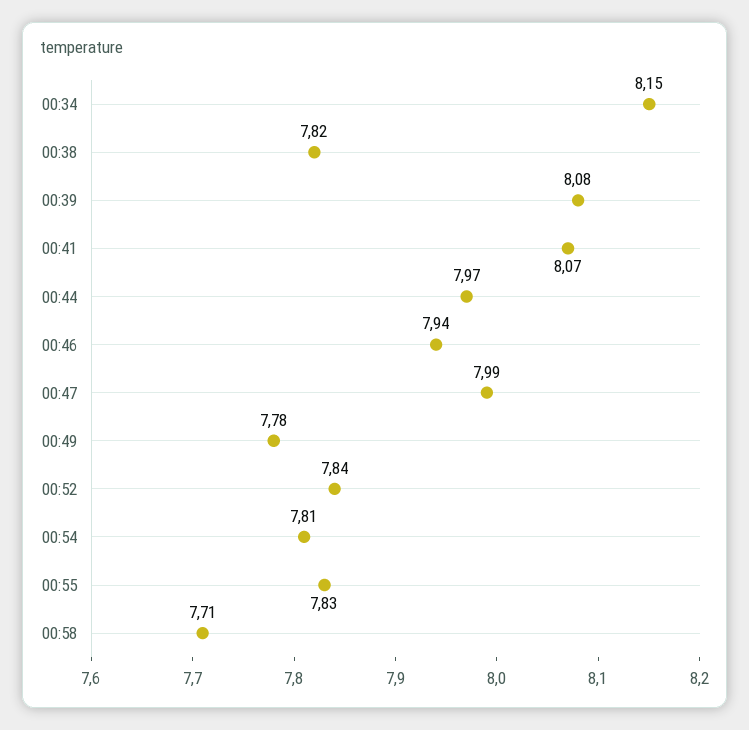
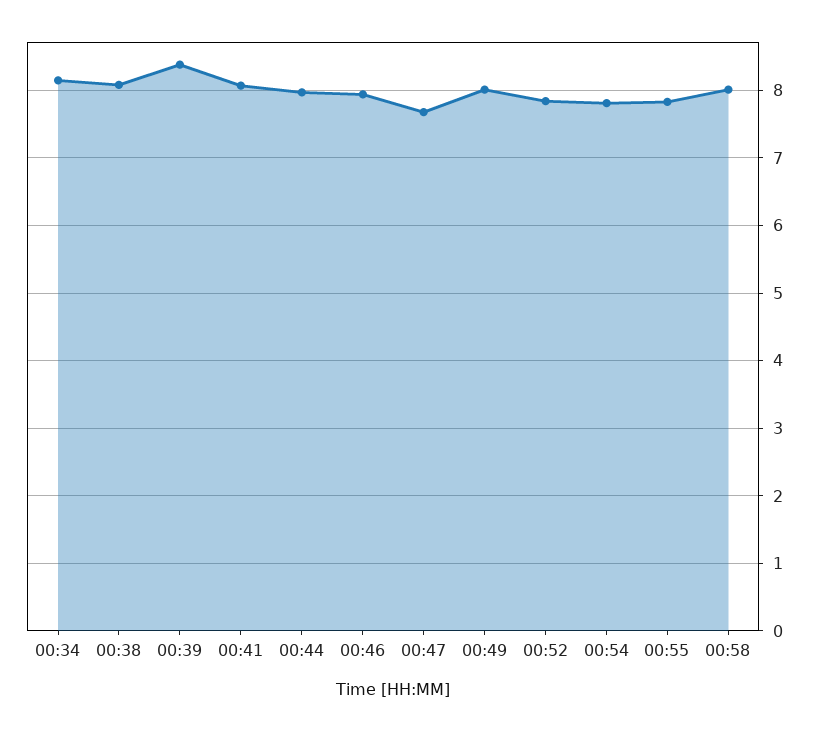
  {
    "00:34": 8.15,
-   "00:38": 7.82,
+   "00:38": 8.1,
-   "00:39": 8.08,
+   "00:39": 8.4,
    "00:41": 8.07,
    "00:44": 7.97,
    "00:46": 7.94,
-   "00:47": 7.99,
+   "00:47": 7.7,
-   "00:49": 7.78,
+   "00:49": 8,
    "00:52": 7.84,
    "00:54": 7.81,
    "00:55": 7.83,
-   "00:58": 7.71
+   "00:58": 8
  }

